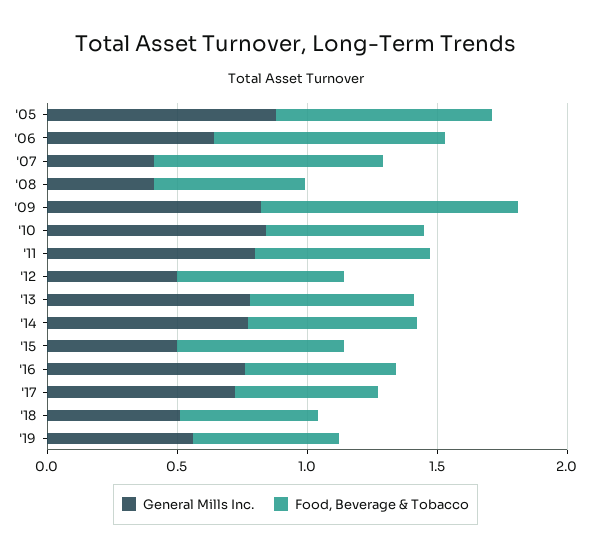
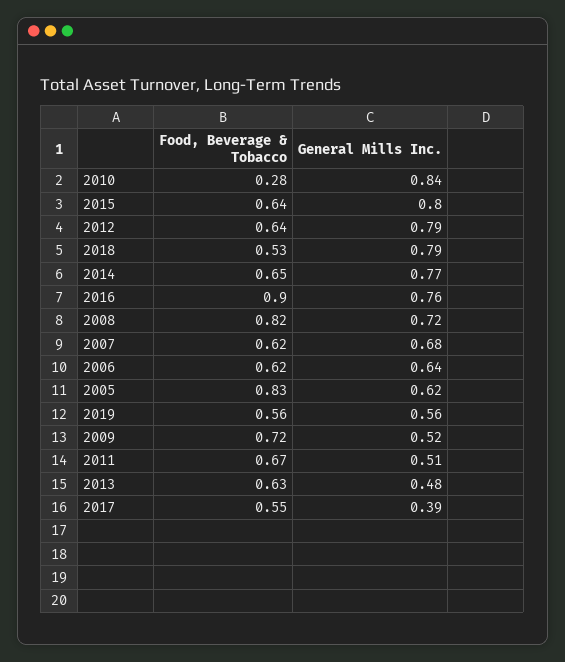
  {
    "General Mills Inc.": {
-     "'05": 0.9,
+     "'05": 0.62,
      "'06": 0.64,
-     "'07": 0.4,
+     "'07": 0.68,
-     "'08": 0.4,
+     "'08": 0.72,
-     "'09": 0.8,
+     "'09": 0.52,
      "'10": 0.84,
-     "'11": 0.8,
+     "'11": 0.51,
-     "'12": 0.5,
+     "'12": 0.79,
-     "'13": 0.8,
+     "'13": 0.48,
      "'14": 0.77,
-     "'15": 0.5,
+     "'15": 0.8,
      "'16": 0.76,
-     "'17": 0.7,
+     "'17": 0.39,
-     "'18": 0.5,
+     "'18": 0.79,
      "'19": 0.56
    },
    "Food, Beverage & Tobacco": {
      "'05": 0.83,
-     "'06": 0.9,
+     "'06": 0.62,
-     "'07": 0.9,
+     "'07": 0.62,
-     "'08": 0.6,
+     "'08": 0.82,
-     "'09": 1,
+     "'09": 0.72,
-     "'10": 0.6,
+     "'10": 0.28,
      "'11": 0.67,
      "'12": 0.64,
      "'13": 0.63,
      "'14": 0.65,
      "'15": 0.64,
-     "'16": 0.6,
+     "'16": 0.9,
      "'17": 0.55,
      "'18": 0.53,
      "'19": 0.56
    }
  }

